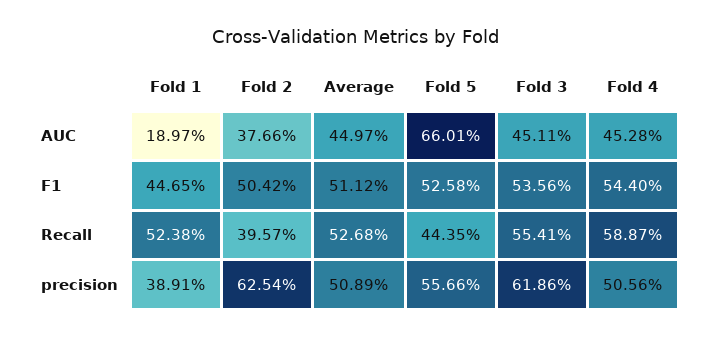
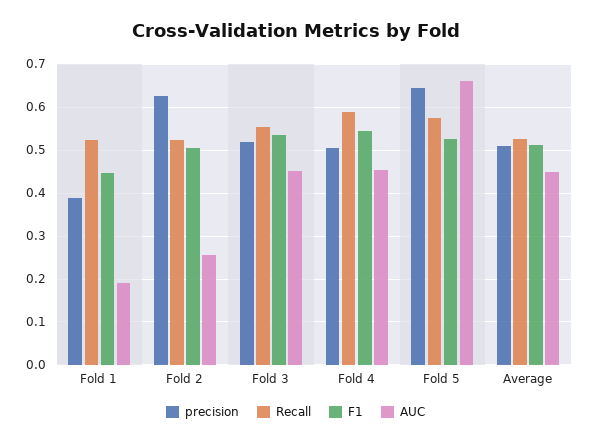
  {
    "AUC": {
      "Fold 1": 0.1897,
-     "Fold 2": 0.3766,
+     "Fold 2": 0.26,
      "Average": 0.4497,
      "Fold 5": 0.6601,
      "Fold 3": 0.4511,
      "Fold 4": 0.4528
    },
    "F1": {
      "Fold 1": 0.4465,
      "Fold 2": 0.5042,
      "Average": 0.5112,
      "Fold 5": 0.5258,
      "Fold 3": 0.5356,
      "Fold 4": 0.544
    },
    "Recall": {
      "Fold 1": 0.5238,
-     "Fold 2": 0.3957,
+     "Fold 2": 0.52,
      "Average": 0.5268,
-     "Fold 5": 0.4435,
+     "Fold 5": 0.58,
      "Fold 3": 0.5541,
      "Fold 4": 0.5887
    },
    "precision": {
      "Fold 1": 0.3891,
      "Fold 2": 0.6254,
      "Average": 0.5089,
-     "Fold 5": 0.5566,
+     "Fold 5": 0.64,
-     "Fold 3": 0.6186,
+     "Fold 3": 0.52,
      "Fold 4": 0.5056
    }
  }

